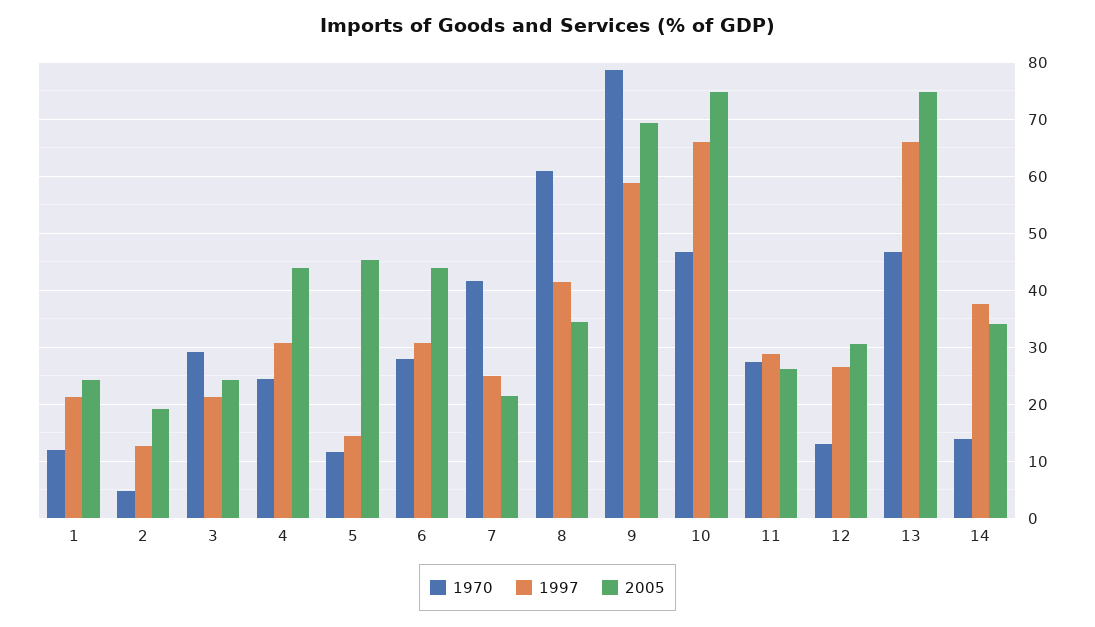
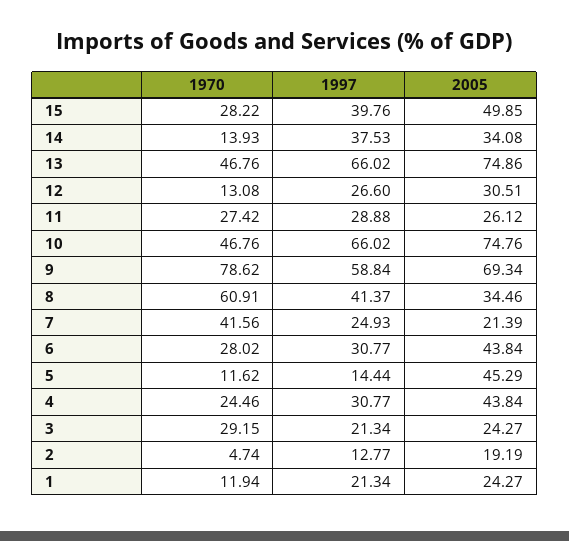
  {
    "1970": {
      "1": 11.94,
      "2": 4.74,
      "3": 29.15,
      "4": 24.46,
      "5": 11.62,
      "6": 28.02,
      "7": 41.56,
      "8": 60.91,
      "9": 78.62,
      "10": 46.76,
      "11": 27.42,
      "12": 13.08,
      "13": 46.76,
-     "14": 13.93
+     "14": 13.93,
+     "15": 28.22
    },
    "1997": {
      "1": 21.34,
      "2": 12.77,
      "3": 21.34,
      "4": 30.77,
      "5": 14.44,
      "6": 30.77,
      "7": 24.93,
      "8": 41.37,
      "9": 58.84,
      "10": 66.02,
      "11": 28.88,
      "12": 26.6,
      "13": 66.02,
-     "14": 37.53
+     "14": 37.53,
+     "15": 39.76
    },
    "2005": {
      "1": 24.27,
      "2": 19.19,
      "3": 24.27,
      "4": 43.84,
      "5": 45.29,
      "6": 43.84,
      "7": 21.39,
      "8": 34.46,
      "9": 69.34,
      "10": 74.76,
      "11": 26.12,
      "12": 30.51,
      "13": 74.86,
-     "14": 34.08
+     "14": 34.08,
+     "15": 49.85
    }
  }

